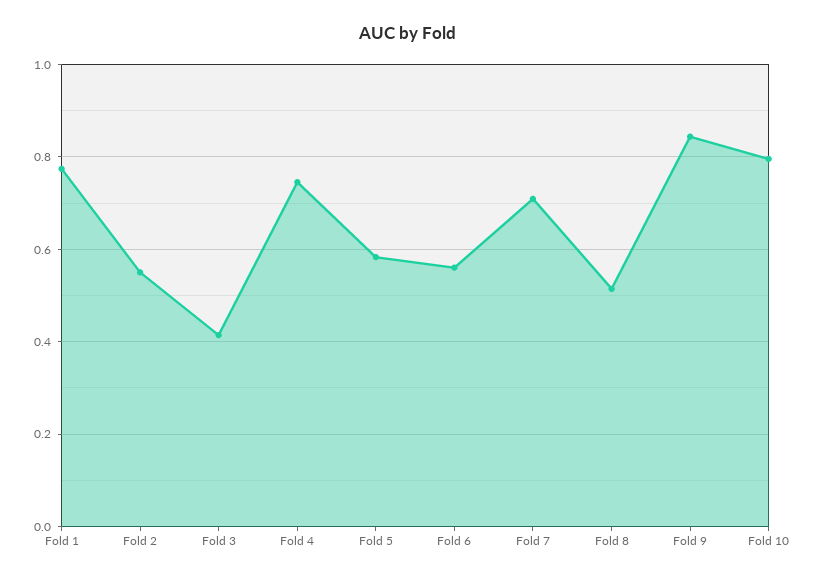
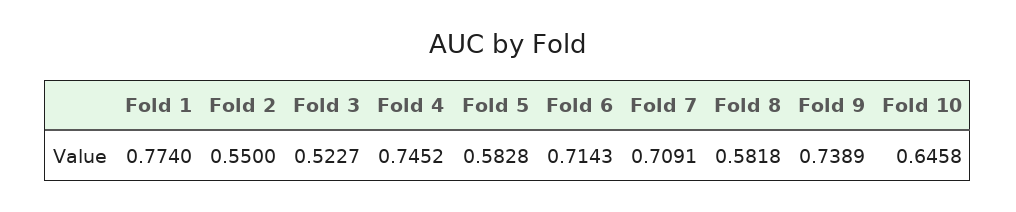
  {
    "Fold 1": 0.774,
    "Fold 2": 0.55,
-   "Fold 3": 0.42,
+   "Fold 3": 0.5227,
    "Fold 4": 0.7452,
    "Fold 5": 0.5828,
-   "Fold 6": 0.56,
+   "Fold 6": 0.7143,
    "Fold 7": 0.7091,
-   "Fold 8": 0.52,
+   "Fold 8": 0.5818,
-   "Fold 9": 0.84,
+   "Fold 9": 0.7389,
-   "Fold 10": 0.8
+   "Fold 10": 0.6458
  }

